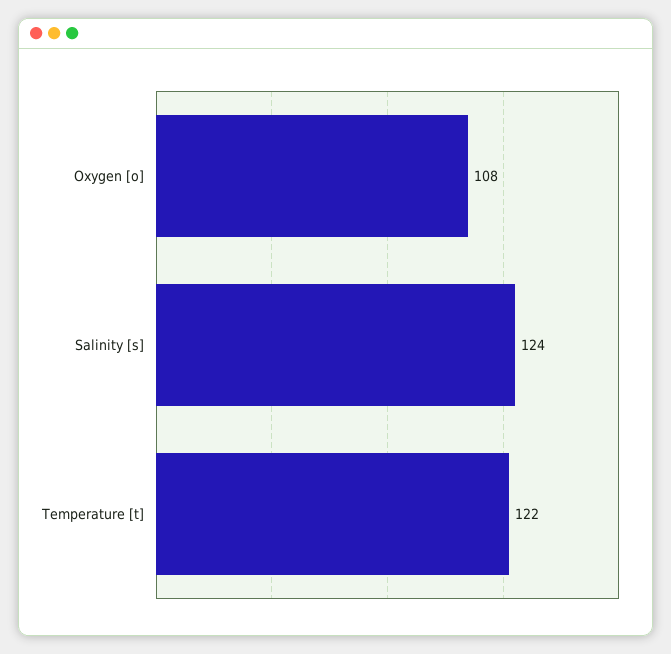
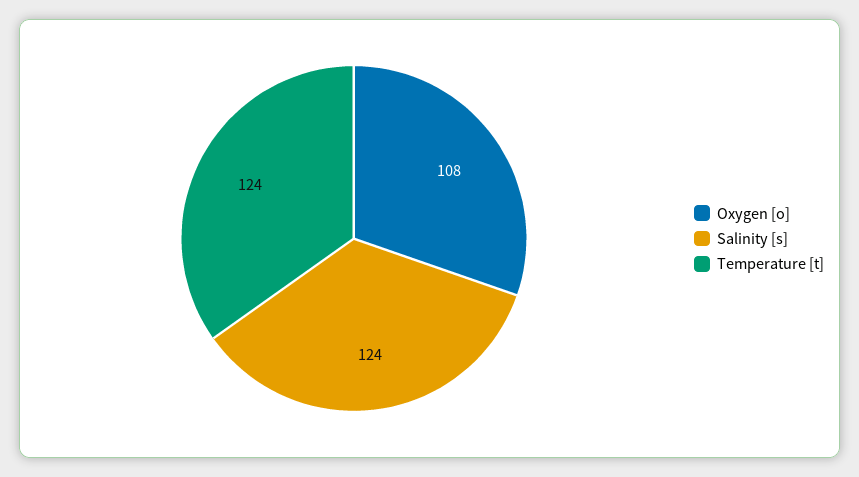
  {
    "Oxygen [o]": 108,
    "Salinity [s]": 124,
-   "Temperature [t]": 122
+   "Temperature [t]": 124
  }

